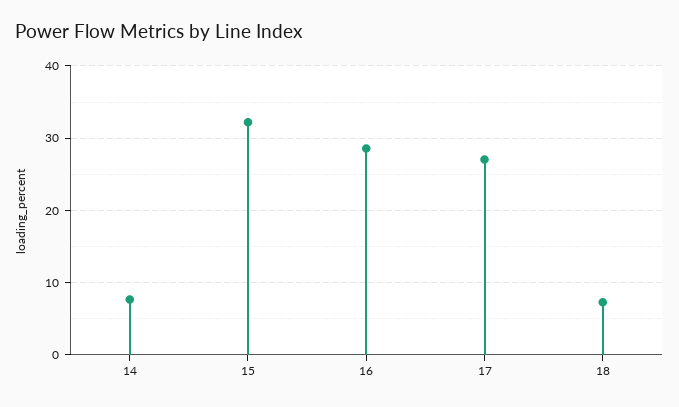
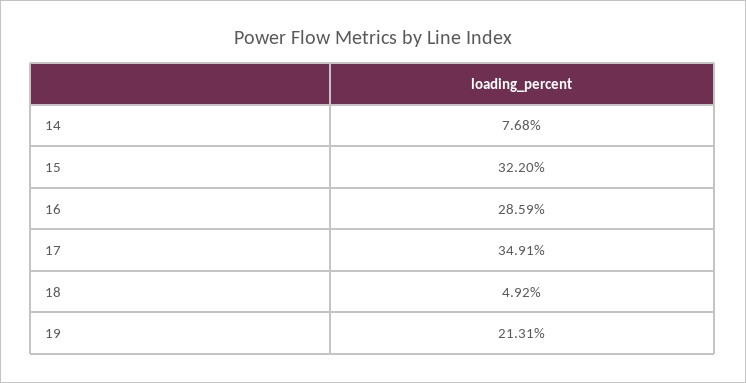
  {
    "14": 7.68,
    "15": 32.2,
    "16": 28.59,
-   "17": 27,
+   "17": 34.91,
-   "18": 7
+   "18": 4.92,
+   "19": 21.31
  }

